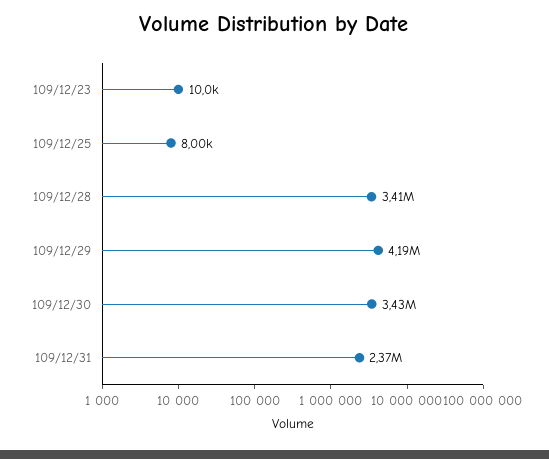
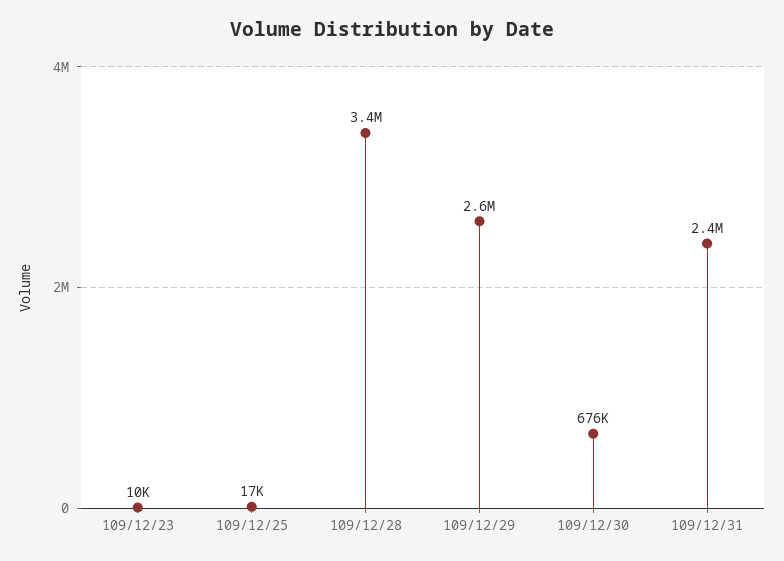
  {
    "109/12/23": 10000,
-   "109/12/25": 8000,
+   "109/12/25": 17000,
    "109/12/28": 3410000,
-   "109/12/29": 4190000,
+   "109/12/29": 2600000,
-   "109/12/30": 3430000,
+   "109/12/30": 676000,
    "109/12/31": 2370000
  }

